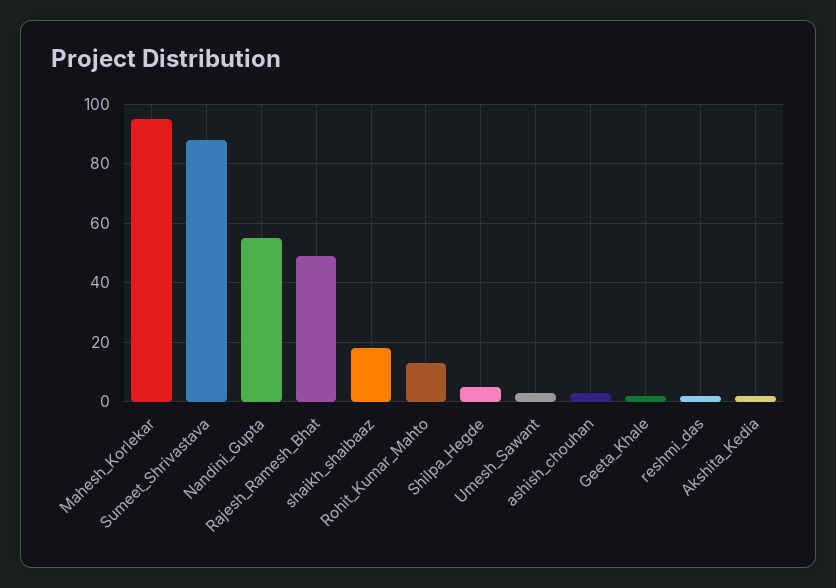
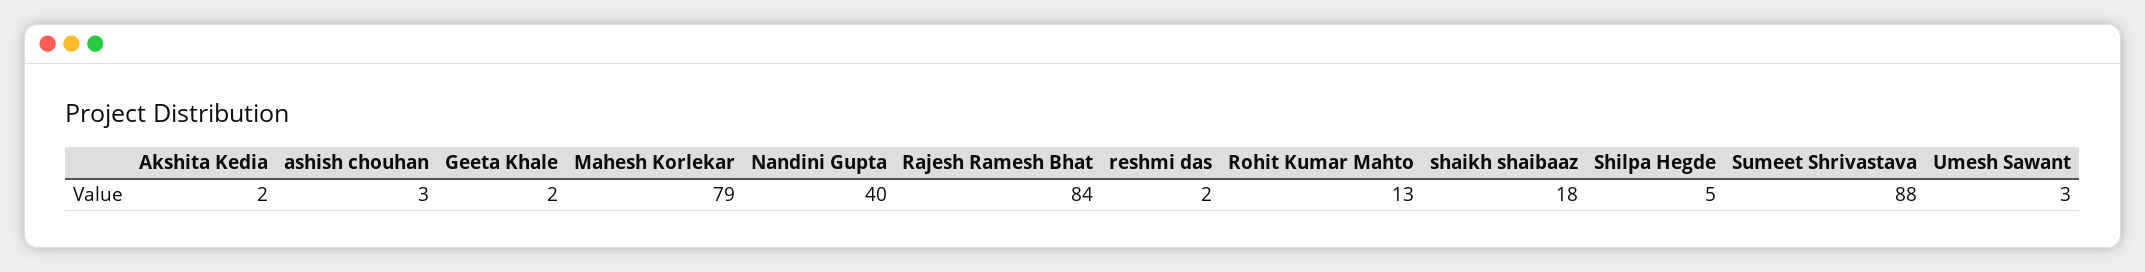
  {
-   "Mahesh_Korlekar": 95,
+   "Mahesh_Korlekar": 79,
    "Sumeet_Shrivastava": 88,
-   "Nandini_Gupta": 55,
+   "Nandini_Gupta": 40,
-   "Rajesh_Ramesh_Bhat": 50,
+   "Rajesh_Ramesh_Bhat": 84,
    "shaikh_shaibaaz": 18,
    "Rohit_Kumar_Mahto": 13,
    "Shilpa_Hegde": 5,
    "Umesh_Sawant": 3,
    "ashish_chouhan": 3,
    "Geeta_Khale": 2,
    "reshmi_das": 2,
    "Akshita_Kedia": 2
  }

